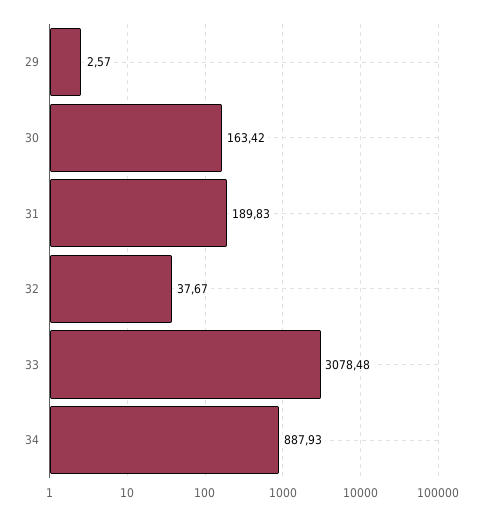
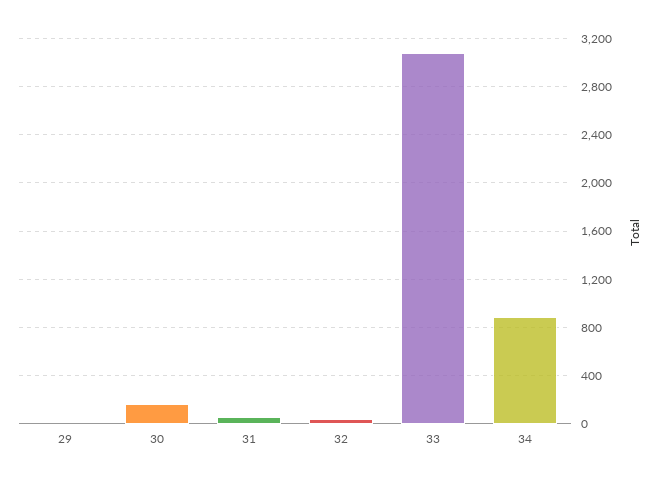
  {
    "29": 2.57,
    "30": 163.42,
-   "31": 189.83,
+   "31": 50,
    "32": 37.67,
    "33": 3078.48,
    "34": 887.93
  }

